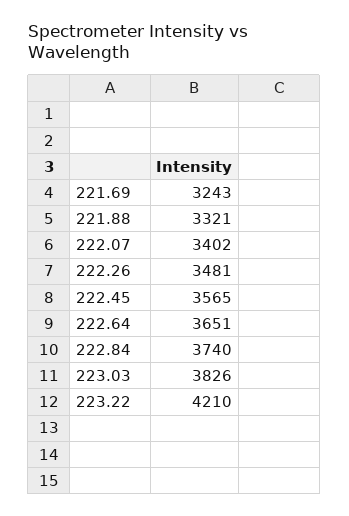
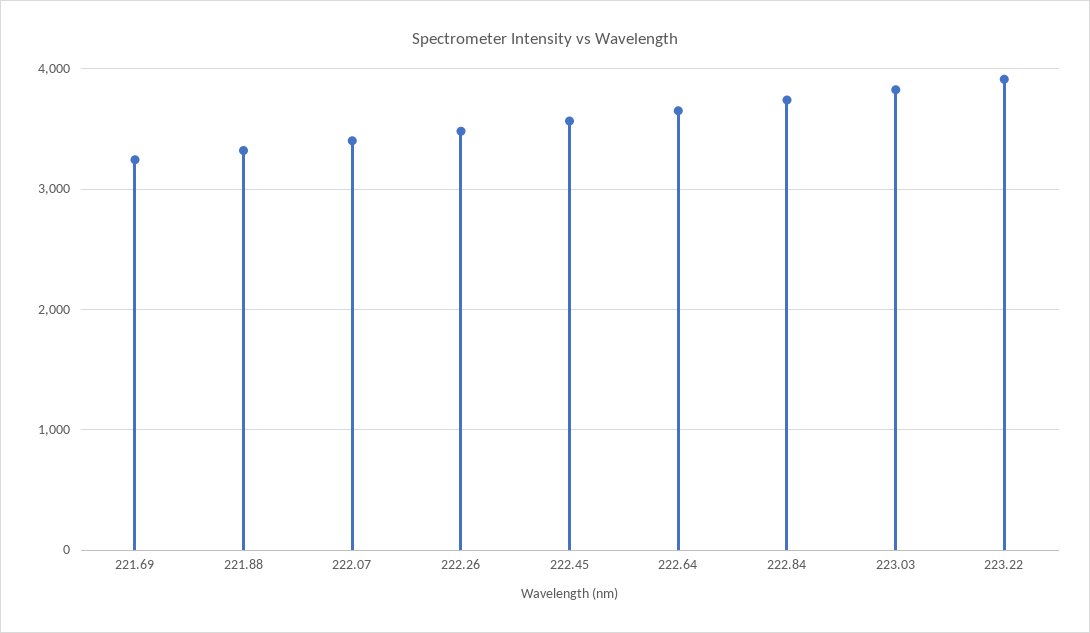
  {
    "221.69": 3243,
    "221.88": 3321,
    "222.07": 3402,
    "222.26": 3481,
    "222.45": 3565,
    "222.64": 3651,
    "222.84": 3740,
    "223.03": 3826,
-   "223.22": 4210
+   "223.22": 3900
  }

